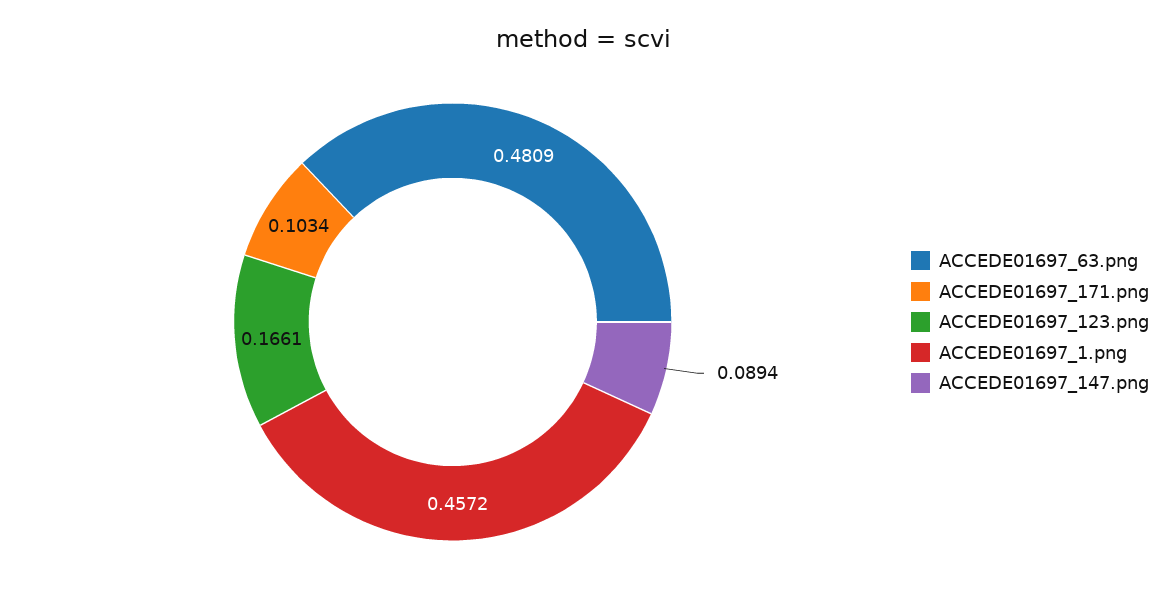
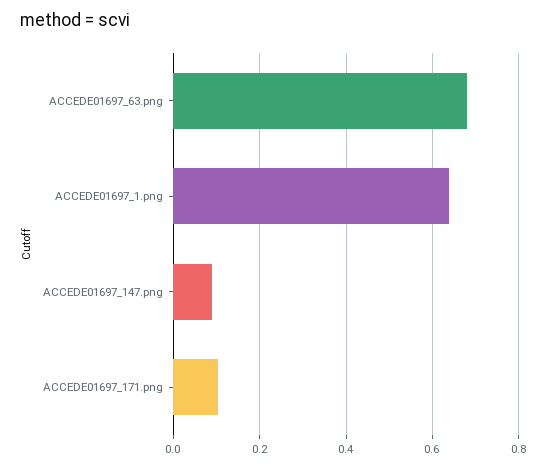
  {
-   "ACCEDE01697_63.png": 0.4809,
+   "ACCEDE01697_63.png": 0.68,
    "ACCEDE01697_171.png": 0.1034,
-   "ACCEDE01697_123.png": 0.1661,
-   "ACCEDE01697_1.png": 0.4572,
+   "ACCEDE01697_1.png": 0.64,
    "ACCEDE01697_147.png": 0.0894
  }

